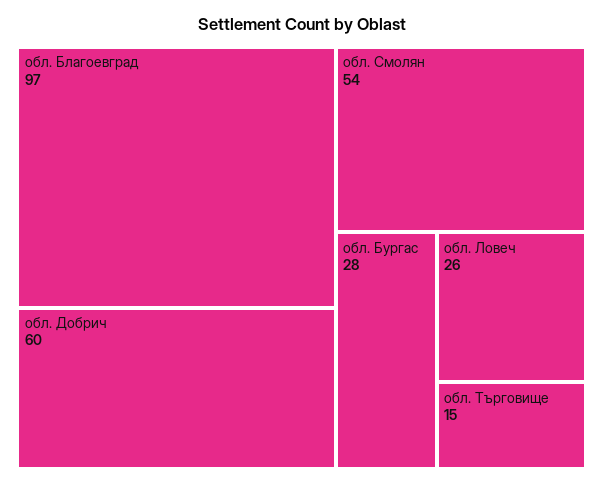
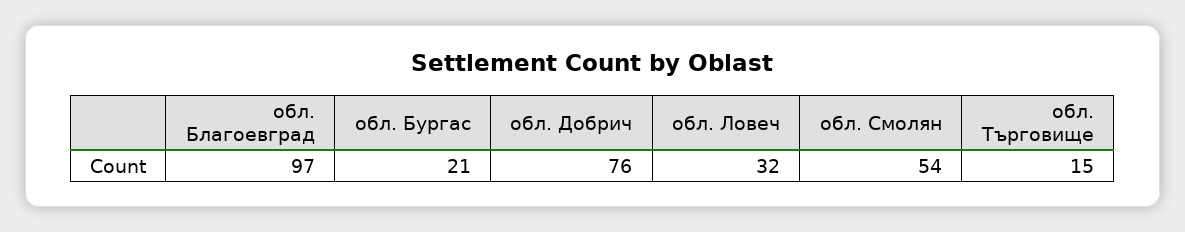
  {
    "обл. Благоевград": 97,
-   "обл. Добрич": 60,
+   "обл. Добрич": 76,
    "обл. Смолян": 54,
-   "обл. Бургас": 28,
+   "обл. Бургас": 21,
-   "обл. Ловеч": 26,
+   "обл. Ловеч": 32,
    "обл. Търговище": 15
  }

